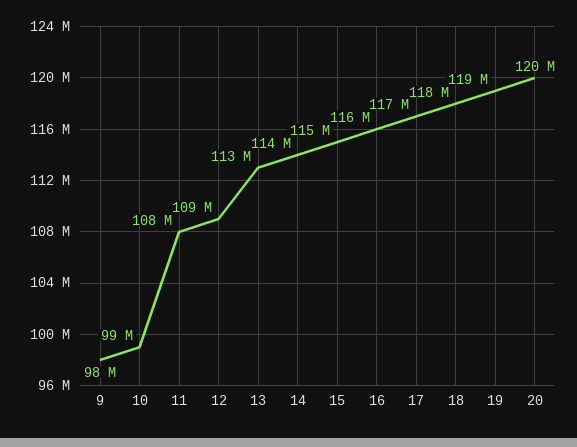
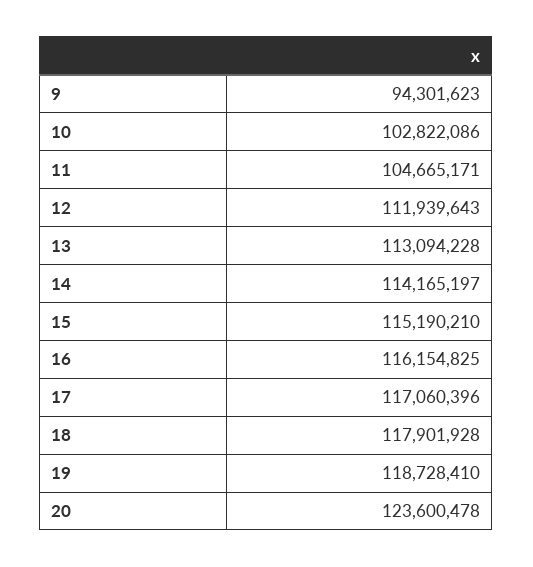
  {
-   "9": 98000000,
+   "9": 94301623,
-   "10": 99000000,
+   "10": 102822086,
-   "11": 108000000,
+   "11": 104665171,
-   "12": 109000000,
+   "12": 111939643,
    "13": 113094228,
    "14": 114165197,
    "15": 115190210,
    "16": 116154825,
    "17": 117060396,
    "18": 117901928,
    "19": 118728410,
-   "20": 120000000
+   "20": 123600478
  }

